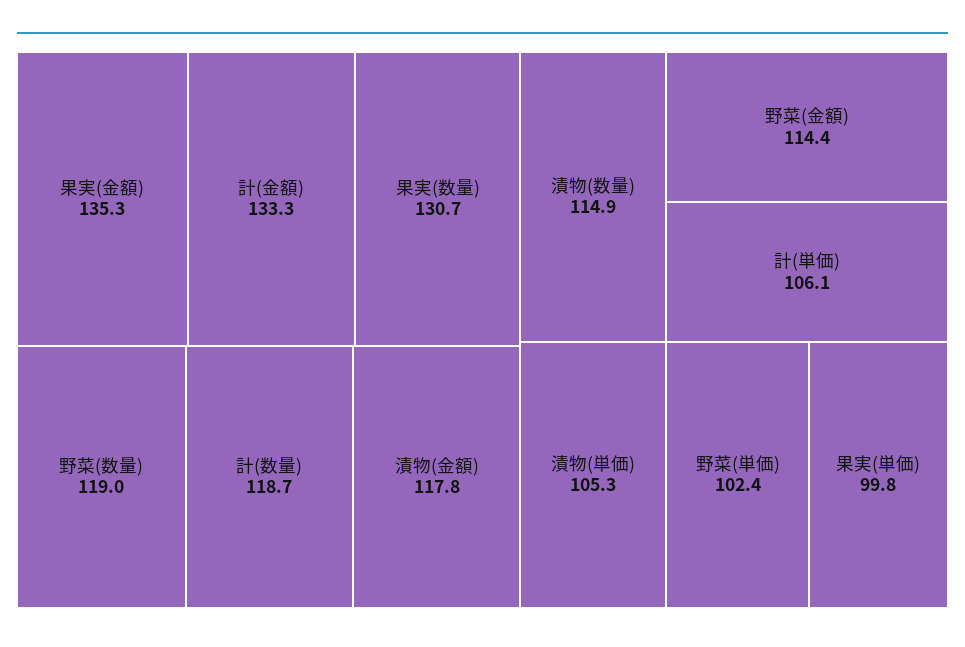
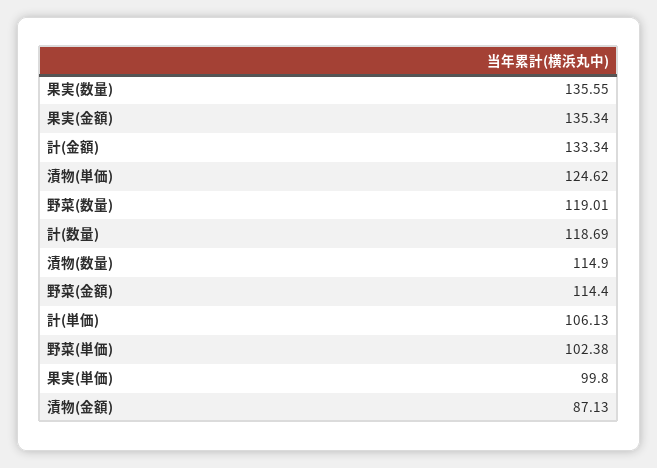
  {
    "果実(金額)": 135.34,
    "計(金額)": 133.34,
-   "果実(数量)": 130.7,
+   "果実(数量)": 135.55,
    "野菜(数量)": 119.01,
    "計(数量)": 118.69,
-   "漬物(金額)": 117.8,
+   "漬物(金額)": 87.13,
    "漬物(数量)": 114.9,
    "野菜(金額)": 114.4,
    "計(単価)": 106.13,
-   "漬物(単価)": 105.3,
+   "漬物(単価)": 124.62,
    "野菜(単価)": 102.38,
    "果実(単価)": 99.8
  }

